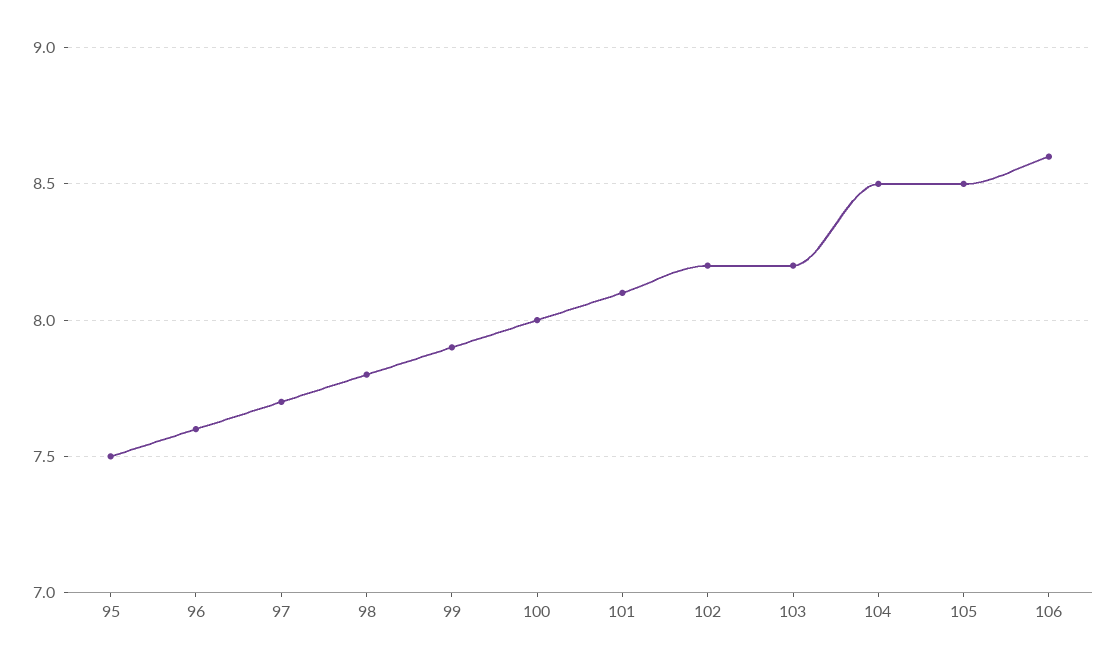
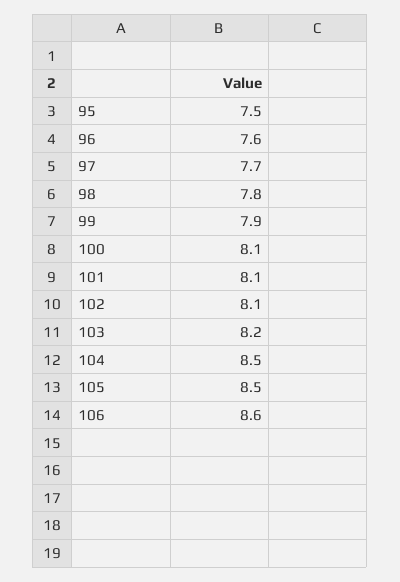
  {
    "95": 7.5,
    "96": 7.6,
    "97": 7.7,
    "98": 7.8,
    "99": 7.9,
-   "100": 8,
+   "100": 8.1,
    "101": 8.1,
-   "102": 8.2,
+   "102": 8.1,
    "103": 8.2,
    "104": 8.5,
    "105": 8.5,
    "106": 8.6
  }

